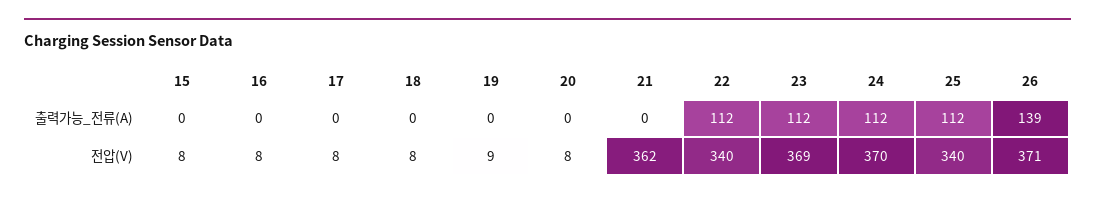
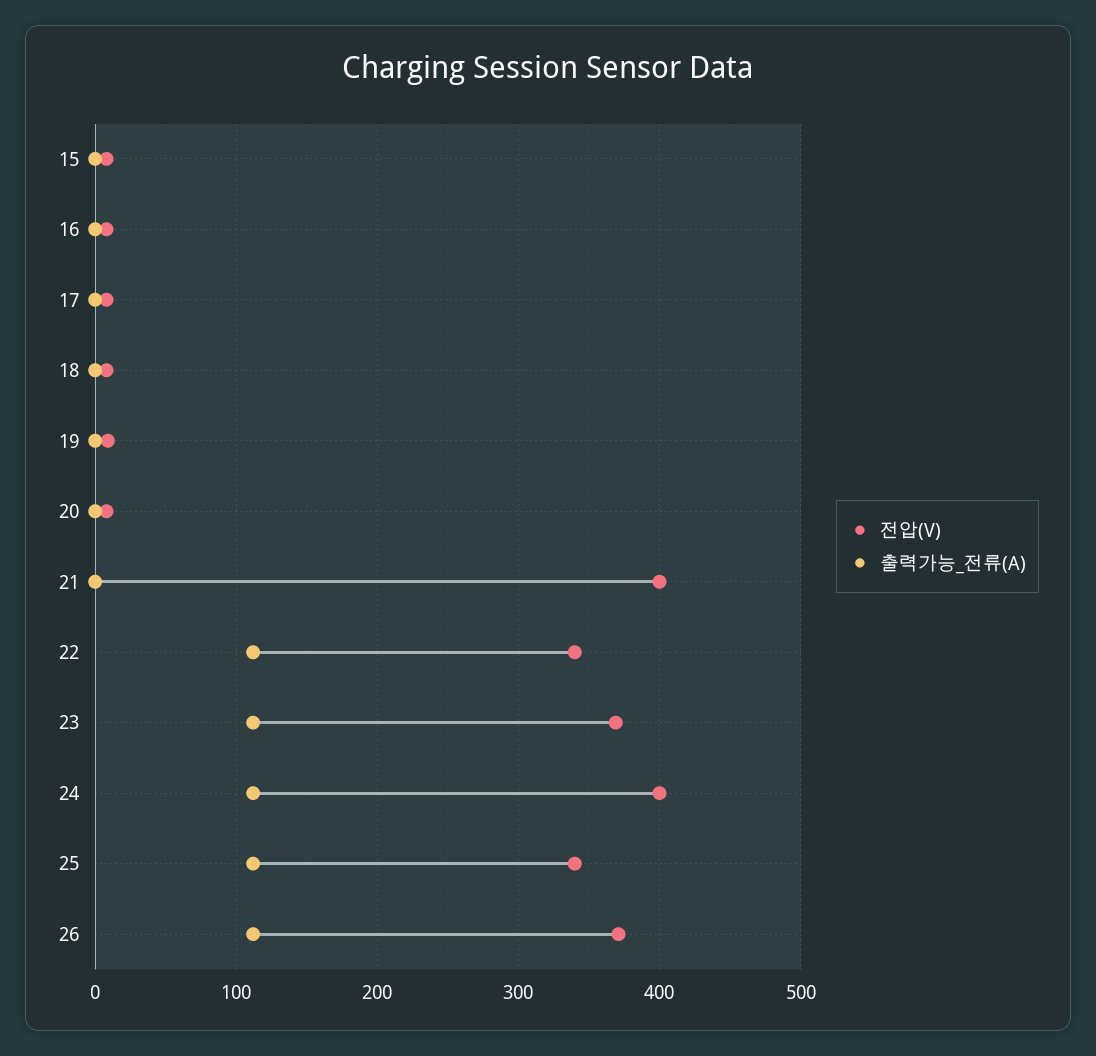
  {
    "출력가능_전류(A)": {
      "15": 0,
      "16": 0,
      "17": 0,
      "18": 0,
      "19": 0,
      "20": 0,
      "21": 0,
      "22": 112,
      "23": 112,
      "24": 112,
      "25": 112,
-     "26": 139
+     "26": 110
    },
    "전압(V)": {
      "15": 8,
      "16": 8,
      "17": 8,
      "18": 8,
      "19": 9,
      "20": 8,
-     "21": 362,
+     "21": 400,
      "22": 340,
      "23": 369,
-     "24": 370,
+     "24": 400,
      "25": 340,
      "26": 371
    }
  }

